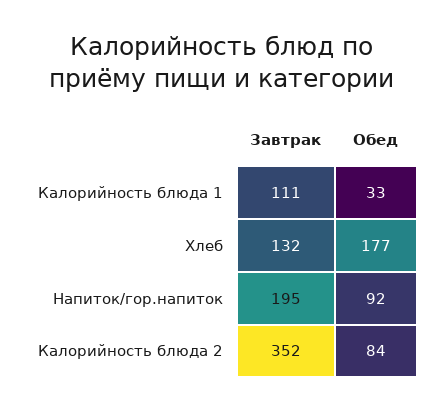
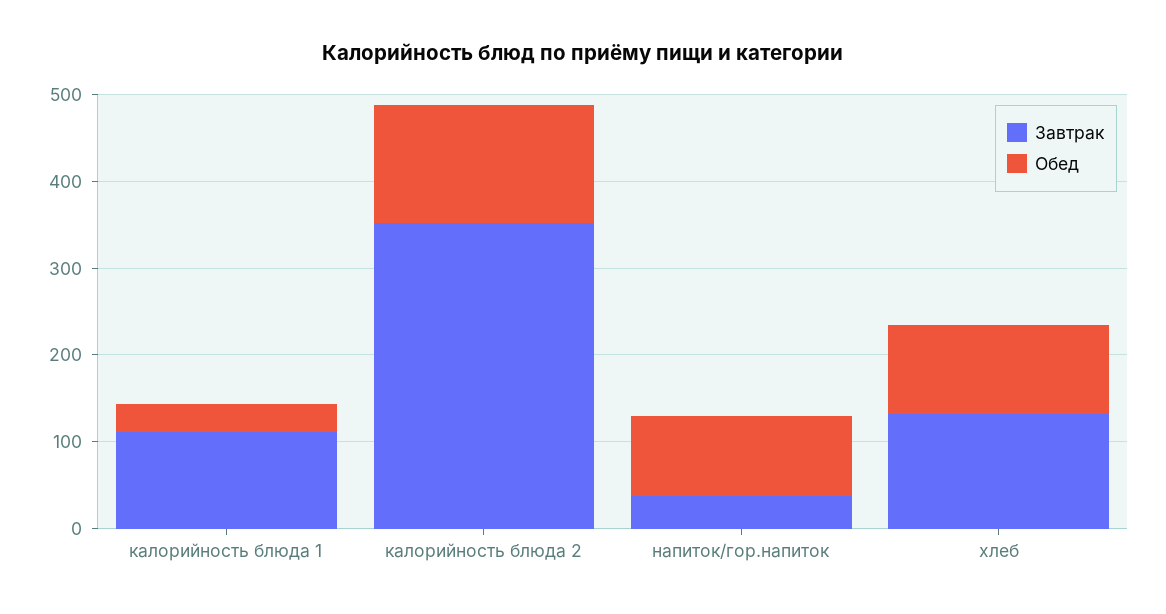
  {
    "Завтрак": {
      "Калорийность блюда 1": 111,
      "Хлеб": 132,
-     "Напиток/гор.напиток": 195,
+     "Напиток/гор.напиток": 40,
      "Калорийность блюда 2": 352
    },
    "Обед": {
      "Калорийность блюда 1": 33,
-     "Хлеб": 177,
+     "Хлеб": 100,
      "Напиток/гор.напиток": 92,
-     "Калорийность блюда 2": 84
+     "Калорийность блюда 2": 140
    }
  }

